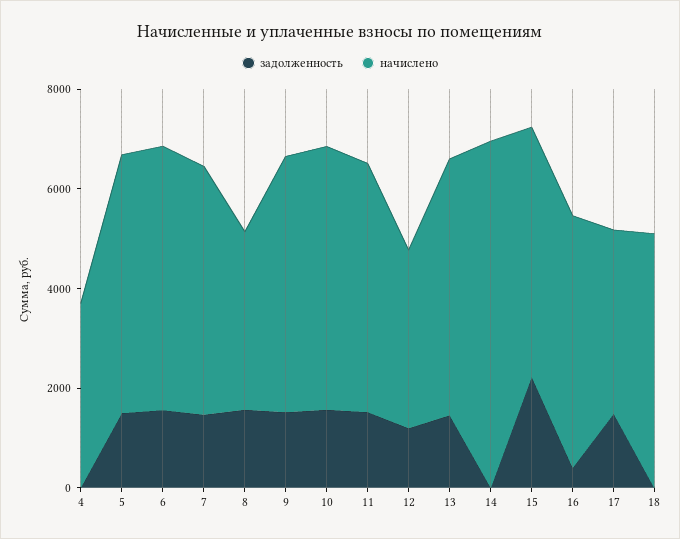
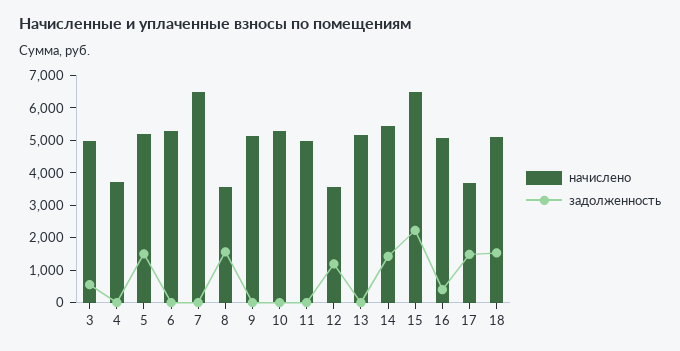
  {
    "задолженность": {
      "4": 0,
      "5": 1500,
-     "6": 1500,
+     "6": 0,
-     "7": 1500,
+     "7": 0,
      "8": 1500,
-     "9": 1500,
+     "9": 0,
-     "10": 1500,
+     "10": 0,
-     "11": 1500,
+     "11": 0,
      "12": 1250,
-     "13": 1500,
+     "13": 0,
-     "14": 0,
+     "14": 1500,
      "15": 2250,
      "16": 500,
      "17": 1500,
-     "18": 0
+     "18": 1500,
+     "3": 500
    },
    "начислено": {
      "4": 3750,
      "5": 5250,
      "6": 5250,
-     "7": 5000,
+     "7": 6500,
      "8": 3500,
      "9": 5250,
      "10": 5250,
      "11": 5000,
      "12": 3500,
      "13": 5250,
-     "14": 7000,
+     "14": 5500,
-     "15": 5000,
+     "15": 6500,
      "16": 5000,
      "17": 3750,
-     "18": 5000
+     "18": 5000,
+     "3": 5000
    }
  }

